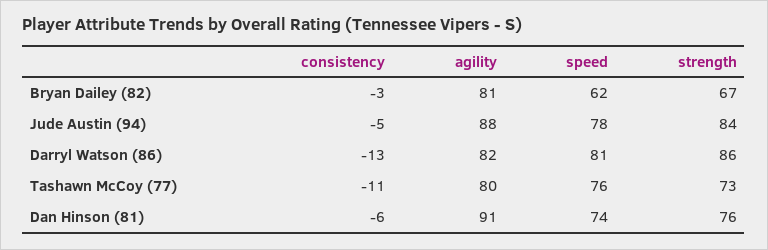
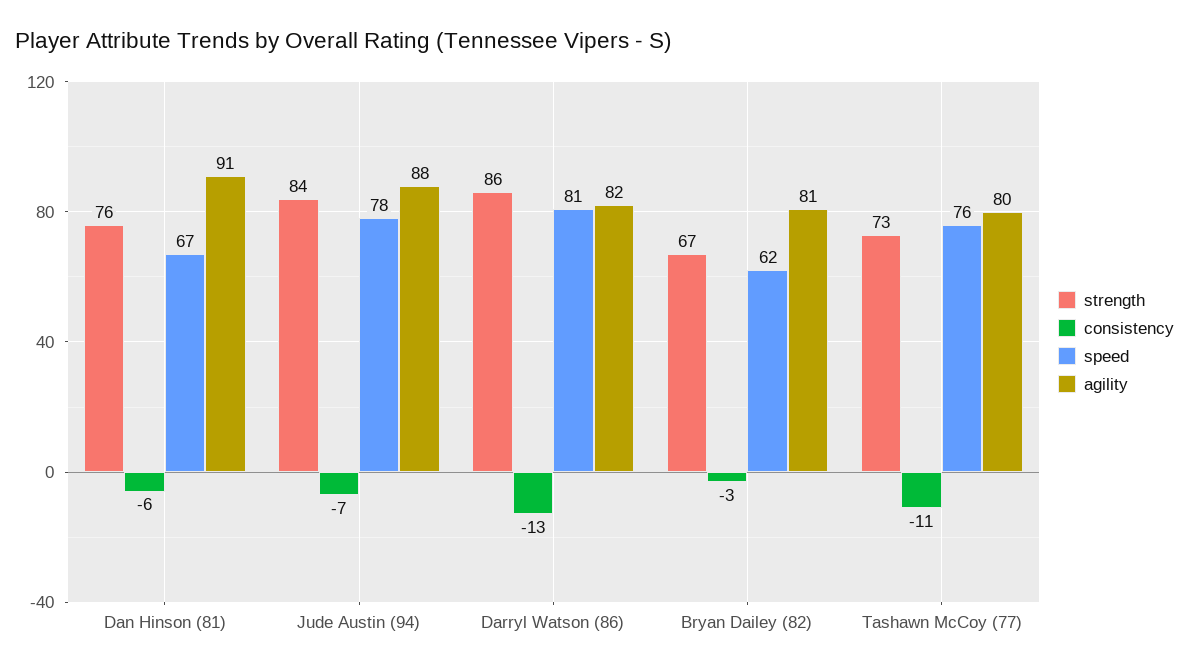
  {
    "consistency": {
      "Bryan Dailey (82)": -3,
-     "Jude Austin (94)": -5,
+     "Jude Austin (94)": -7,
      "Darryl Watson (86)": -13,
      "Tashawn McCoy (77)": -11,
      "Dan Hinson (81)": -6
    },
    "agility": {
      "Bryan Dailey (82)": 81,
      "Jude Austin (94)": 88,
      "Darryl Watson (86)": 82,
      "Tashawn McCoy (77)": 80,
      "Dan Hinson (81)": 91
    },
    "speed": {
      "Bryan Dailey (82)": 62,
      "Jude Austin (94)": 78,
      "Darryl Watson (86)": 81,
      "Tashawn McCoy (77)": 76,
-     "Dan Hinson (81)": 74
+     "Dan Hinson (81)": 67
    },
    "strength": {
      "Bryan Dailey (82)": 67,
      "Jude Austin (94)": 84,
      "Darryl Watson (86)": 86,
      "Tashawn McCoy (77)": 73,
      "Dan Hinson (81)": 76
    }
  }

